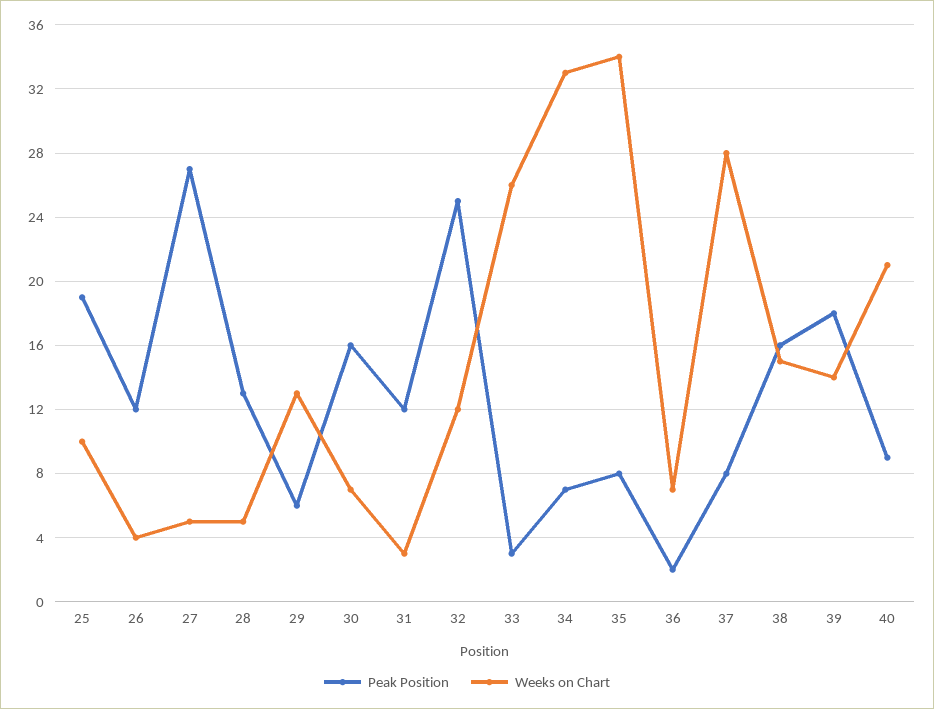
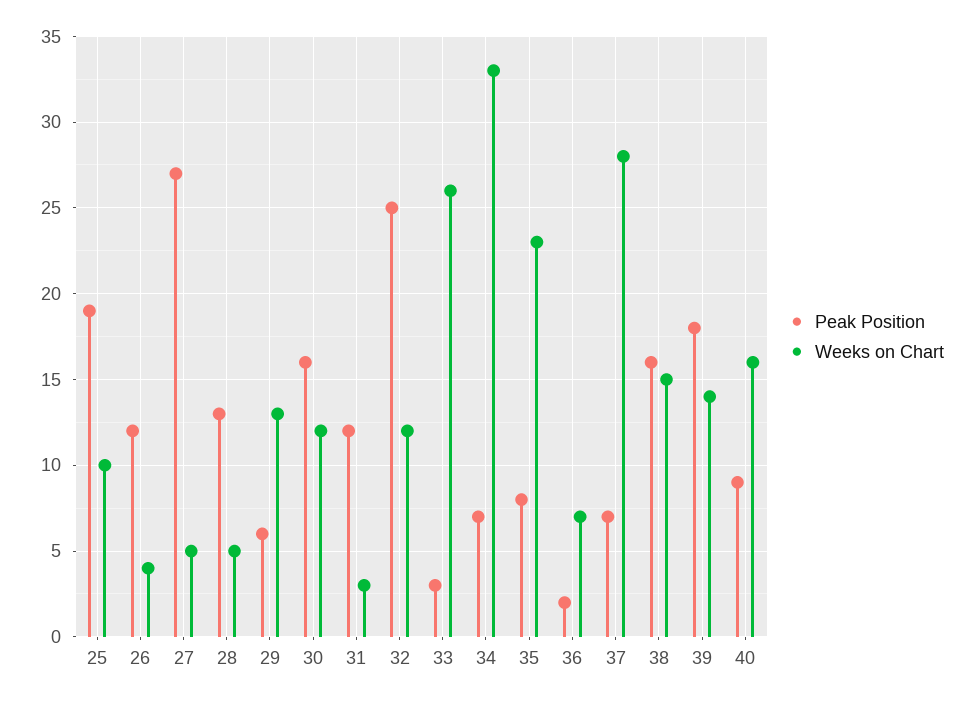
  {
    "Peak Position": {
      "25": 19,
      "26": 12,
      "27": 27,
      "28": 13,
      "29": 6,
      "30": 16,
      "31": 12,
      "32": 25,
      "33": 3,
      "34": 7,
      "35": 8,
      "36": 2,
-     "37": 8,
+     "37": 7,
      "38": 16,
      "39": 18,
      "40": 9
    },
    "Weeks on Chart": {
      "25": 10,
      "26": 4,
      "27": 5,
      "28": 5,
      "29": 13,
-     "30": 7,
+     "30": 12,
      "31": 3,
      "32": 12,
      "33": 26,
      "34": 33,
-     "35": 34,
+     "35": 23,
      "36": 7,
      "37": 28,
      "38": 15,
      "39": 14,
-     "40": 21
+     "40": 16
    }
  }

